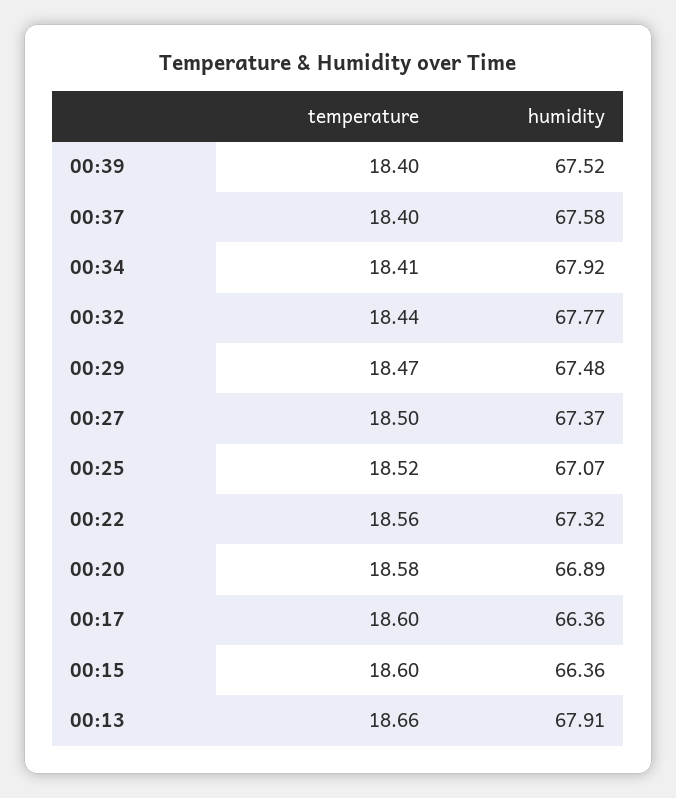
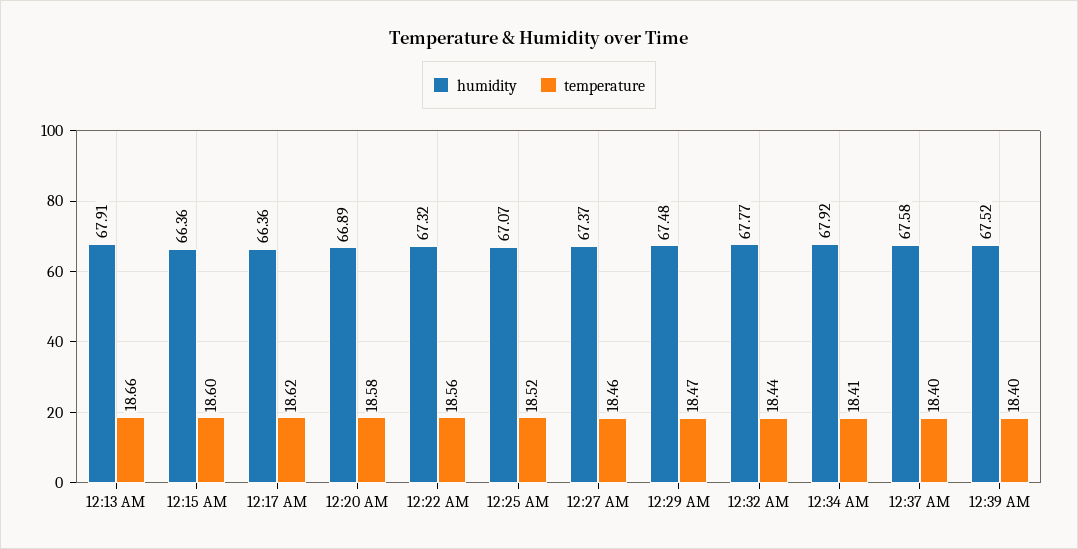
  {
    "temperature": {
      "00:39": 18.4,
      "00:37": 18.4,
      "00:34": 18.41,
      "00:32": 18.44,
      "00:29": 18.47,
-     "00:27": 18.5,
+     "00:27": 18.46,
      "00:25": 18.52,
      "00:22": 18.56,
      "00:20": 18.58,
-     "00:17": 18.6,
+     "00:17": 18.62,
      "00:15": 18.6,
      "00:13": 18.66
    },
    "humidity": {
      "00:39": 67.52,
      "00:37": 67.58,
      "00:34": 67.92,
      "00:32": 67.77,
      "00:29": 67.48,
      "00:27": 67.37,
      "00:25": 67.07,
      "00:22": 67.32,
      "00:20": 66.89,
      "00:17": 66.36,
      "00:15": 66.36,
      "00:13": 67.91
    }
  }

